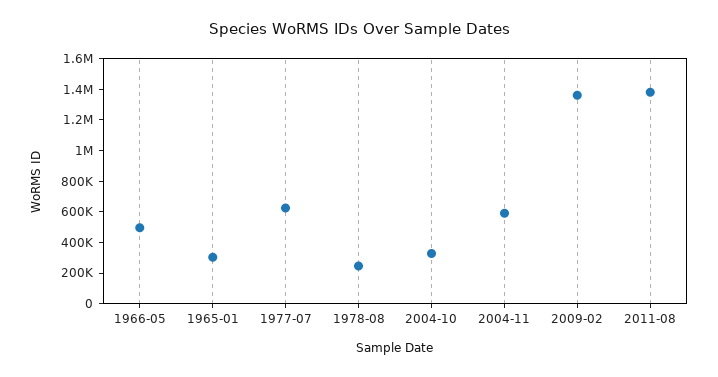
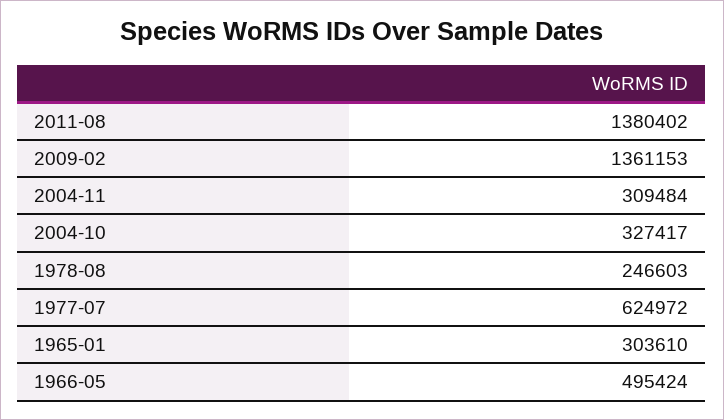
  {
    "1966-05": 495424,
    "1965-01": 303610,
    "1977-07": 624972,
    "1978-08": 246603,
    "2004-10": 327417,
-   "2004-11": 600000,
+   "2004-11": 309484,
    "2009-02": 1361153,
    "2011-08": 1380402
  }

